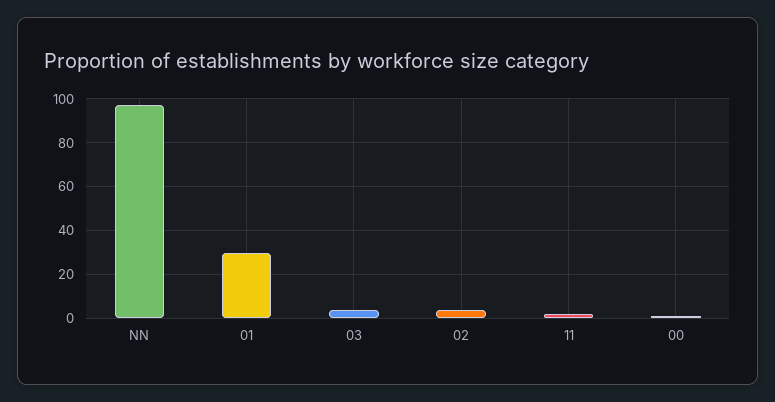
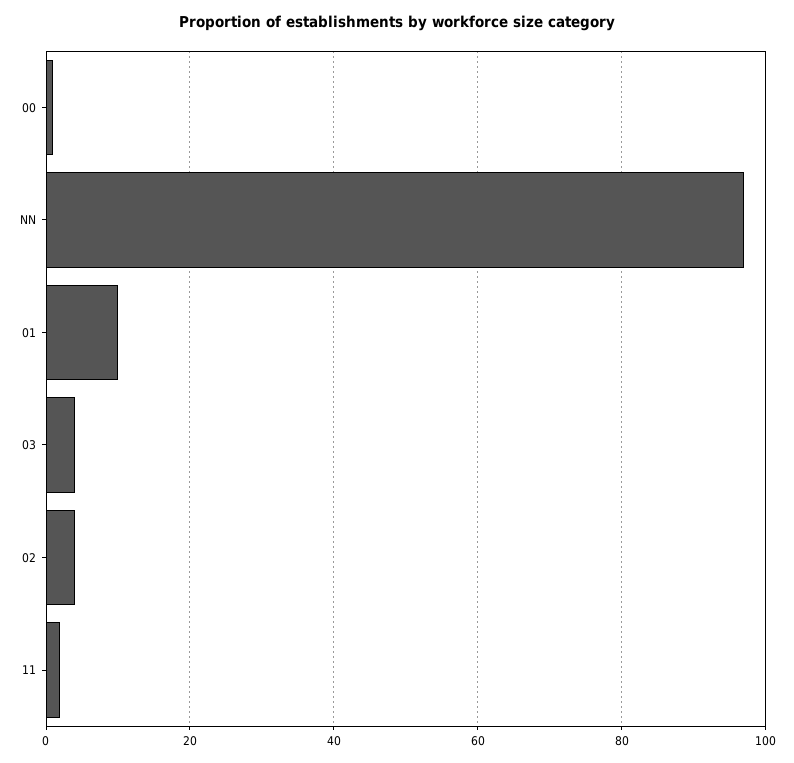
  {
    "NN": 95,
-   "01": 30,
+   "01": 10,
    "03": 5,
    "02": 5,
    "11": 0,
    "00": 0
  }

